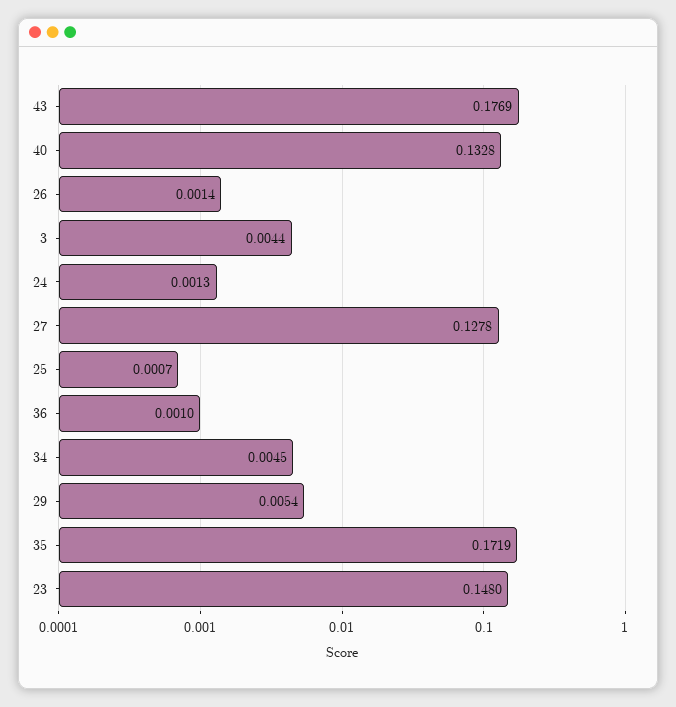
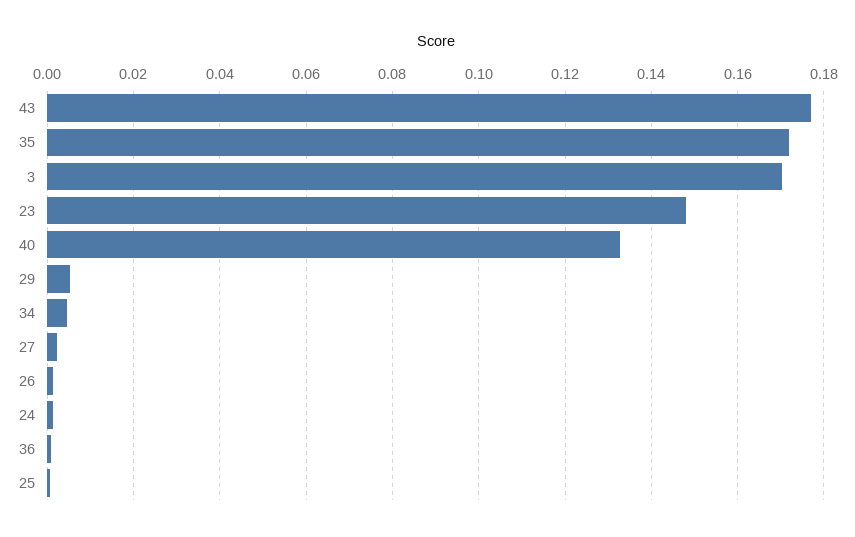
  {
    "43": 0.1769,
    "40": 0.1328,
    "26": 0.0014,
-   "3": 0.0044,
+   "3": 0.17,
    "24": 0.0013,
-   "27": 0.1278,
+   "27": 0.002,
    "25": 0.0007,
    "36": 0.001,
    "34": 0.0045,
    "29": 0.0054,
    "35": 0.1719,
    "23": 0.148
  }

